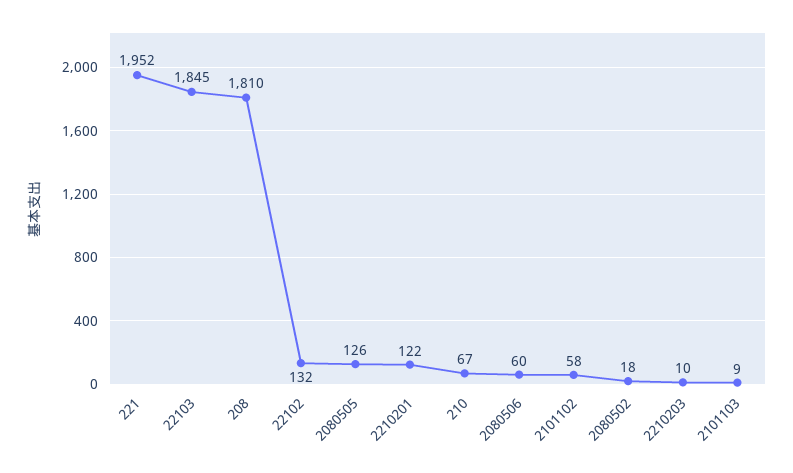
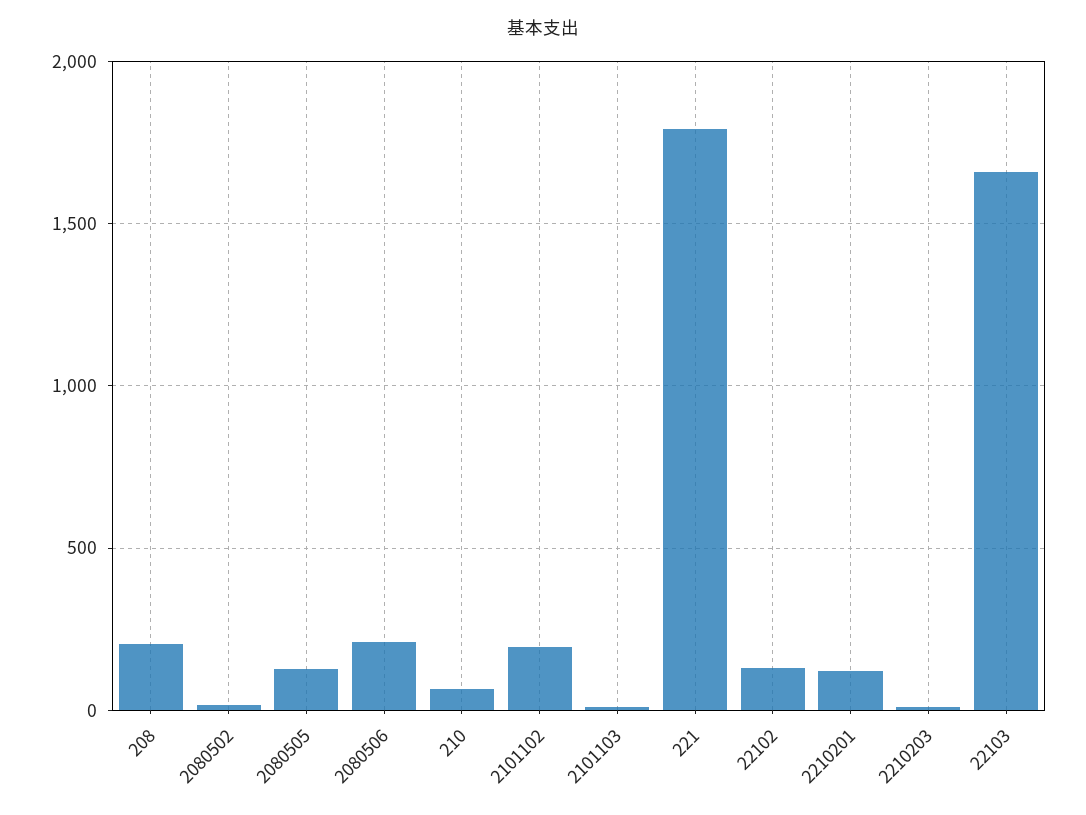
  {
-   "221": 1952,
+   "221": 1800,
-   "22103": 1845,
+   "22103": 1650,
-   "208": 1810,
+   "208": 200,
    "22102": 132,
    "2080505": 126,
    "2210201": 122,
    "210": 67,
-   "2080506": 60,
+   "2080506": 200,
-   "2101102": 58,
+   "2101102": 200,
    "2080502": 18,
    "2210203": 10,
    "2101103": 9
  }

